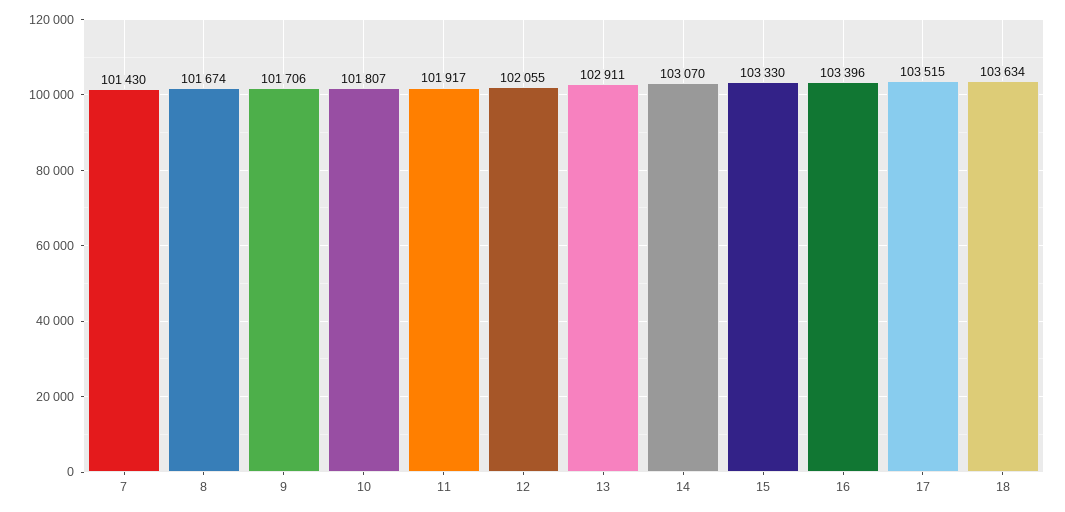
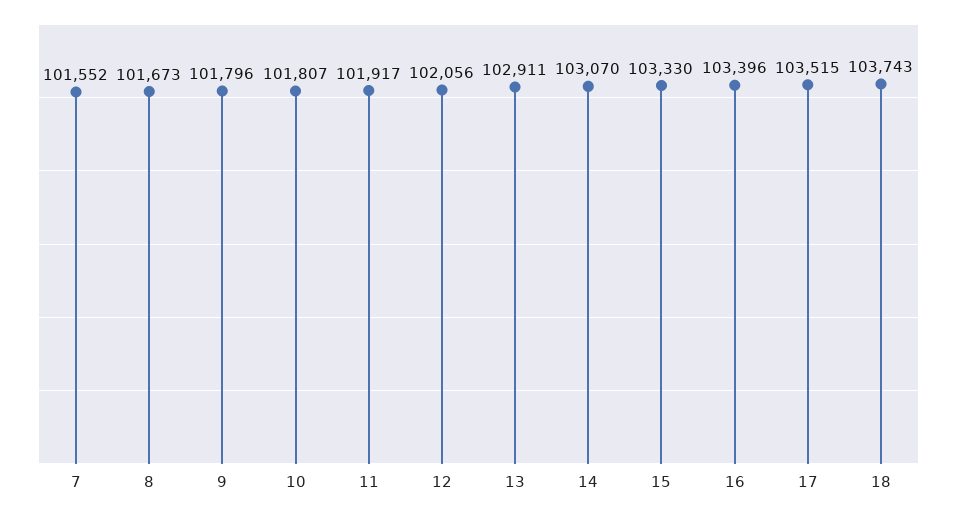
  {
-   "7": 101430,
+   "7": 101552,
-   "8": 101674,
+   "8": 101673,
-   "9": 101706,
+   "9": 101796,
    "10": 101807,
    "11": 101917,
-   "12": 102055,
+   "12": 102056,
    "13": 102911,
    "14": 103070,
    "15": 103330,
    "16": 103396,
    "17": 103515,
-   "18": 103634
+   "18": 103743
  }

